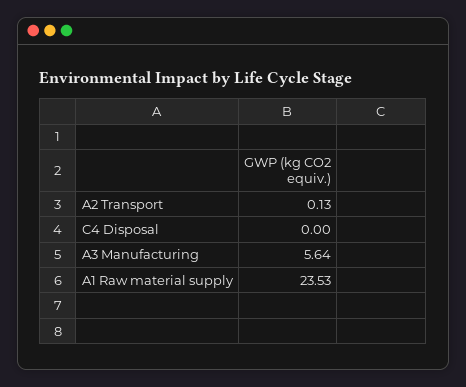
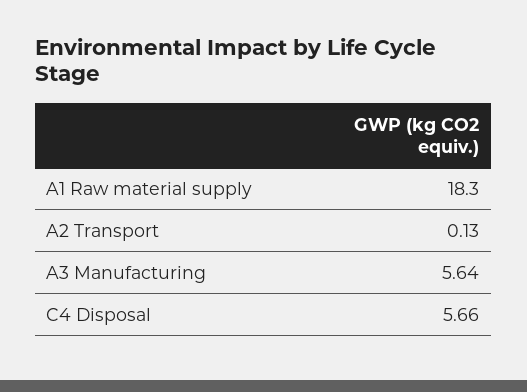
  {
    "A2 Transport": 0.13,
-   "C4 Disposal": 0,
+   "C4 Disposal": 5.66,
    "A3 Manufacturing": 5.64,
-   "A1 Raw material supply": 23.53
+   "A1 Raw material supply": 18.3
  }

